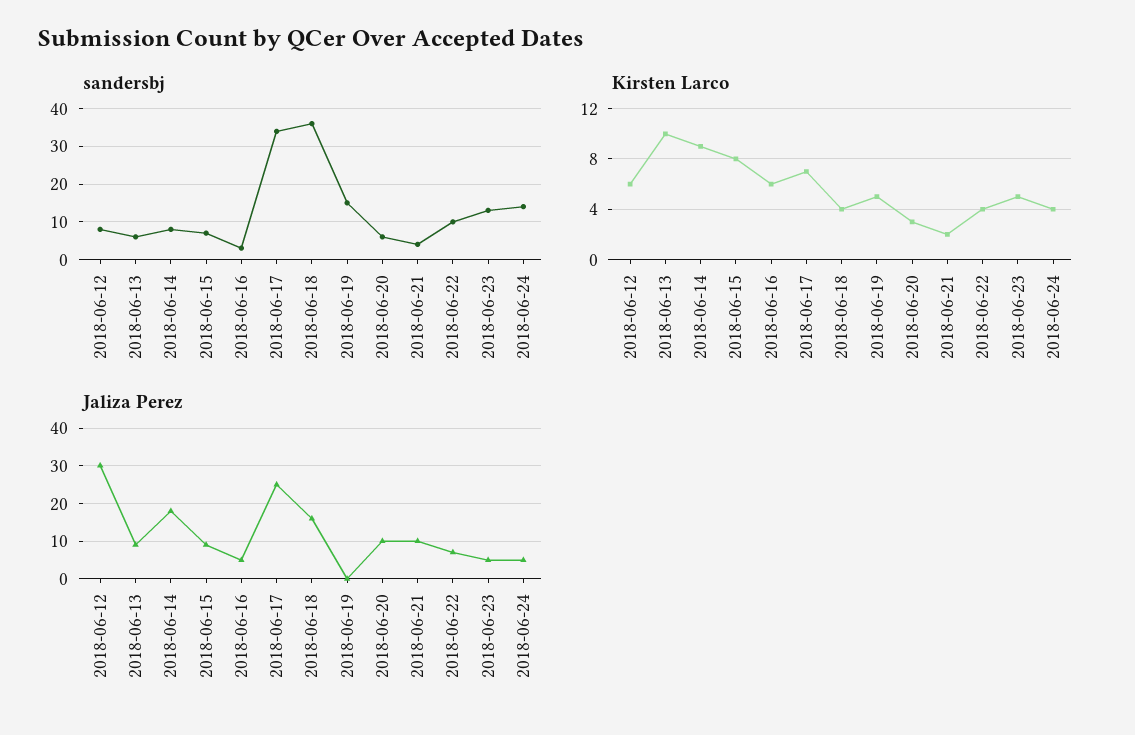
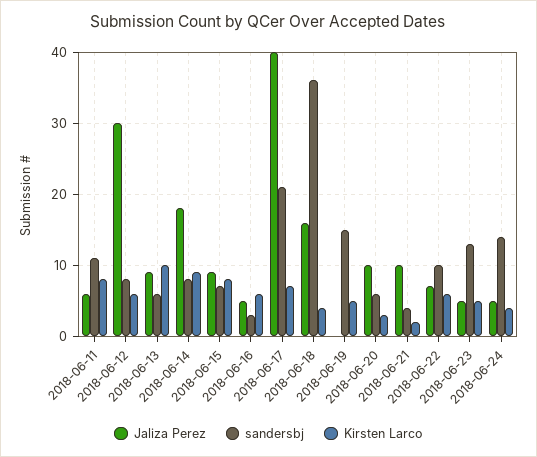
  {
    "sandersbj": {
      "2018-06-12": 8,
      "2018-06-13": 6,
      "2018-06-14": 8,
      "2018-06-15": 7,
      "2018-06-16": 3,
-     "2018-06-17": 35,
+     "2018-06-17": 21,
      "2018-06-18": 36,
      "2018-06-19": 15,
      "2018-06-20": 6,
      "2018-06-21": 4,
      "2018-06-22": 10,
      "2018-06-23": 13,
-     "2018-06-24": 14
+     "2018-06-24": 14,
+     "2018-06-11": 11
    },
    "Kirsten Larco": {
      "2018-06-12": 6,
      "2018-06-13": 10,
      "2018-06-14": 9,
      "2018-06-15": 8,
      "2018-06-16": 6,
      "2018-06-17": 7,
      "2018-06-18": 4,
      "2018-06-19": 5,
      "2018-06-20": 3,
      "2018-06-21": 2,
-     "2018-06-22": 4,
+     "2018-06-22": 6,
      "2018-06-23": 5,
-     "2018-06-24": 4
+     "2018-06-24": 4,
+     "2018-06-11": 8
    },
    "Jaliza Perez": {
      "2018-06-12": 30,
      "2018-06-13": 9,
      "2018-06-14": 18,
      "2018-06-15": 9,
      "2018-06-16": 5,
-     "2018-06-17": 25,
+     "2018-06-17": 40,
      "2018-06-18": 16,
      "2018-06-19": 0,
      "2018-06-20": 10,
      "2018-06-21": 10,
      "2018-06-22": 7,
      "2018-06-23": 5,
-     "2018-06-24": 5
+     "2018-06-24": 5,
+     "2018-06-11": 6
    }
  }

